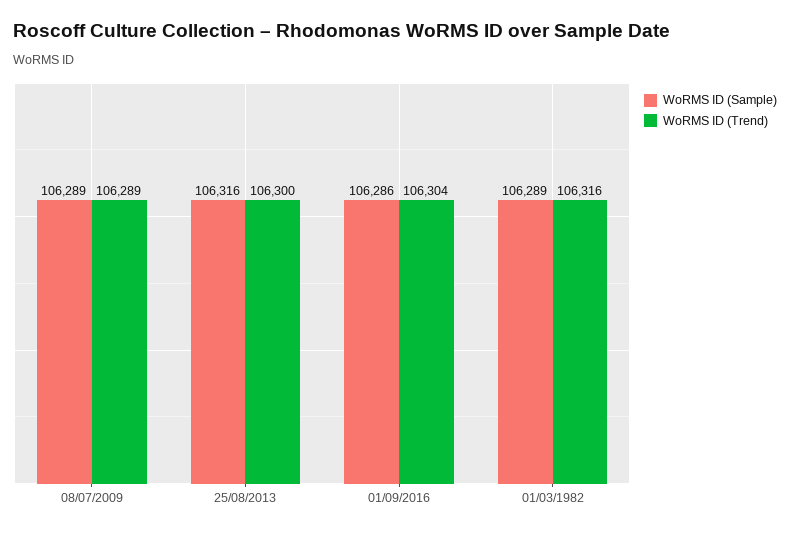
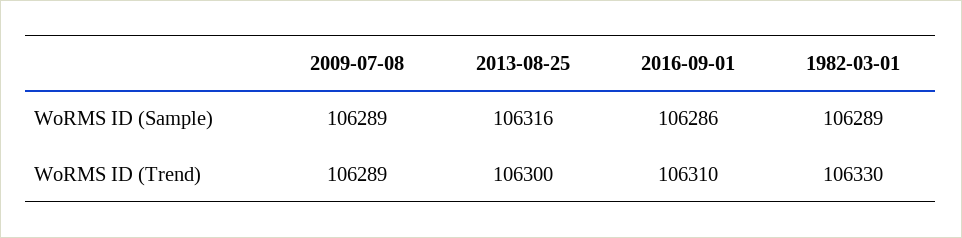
  {
    "WoRMS ID (Sample)": {
      "08/07/2009": 106289,
      "25/08/2013": 106316,
      "01/09/2016": 106286,
      "01/03/1982": 106289
    },
    "WoRMS ID (Trend)": {
      "08/07/2009": 106289,
      "25/08/2013": 106300,
-     "01/09/2016": 106304,
+     "01/09/2016": 106310,
-     "01/03/1982": 106316
+     "01/03/1982": 106330
    }
  }

